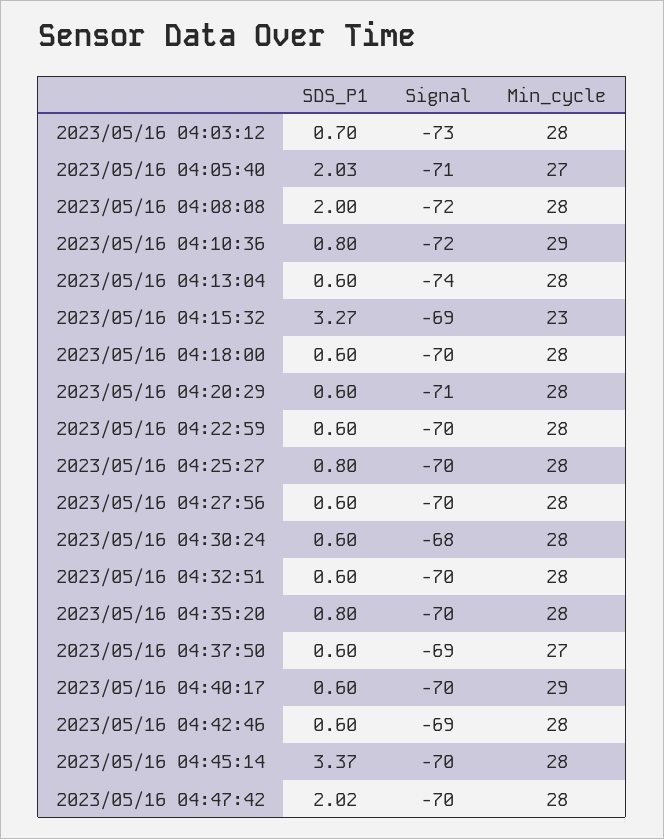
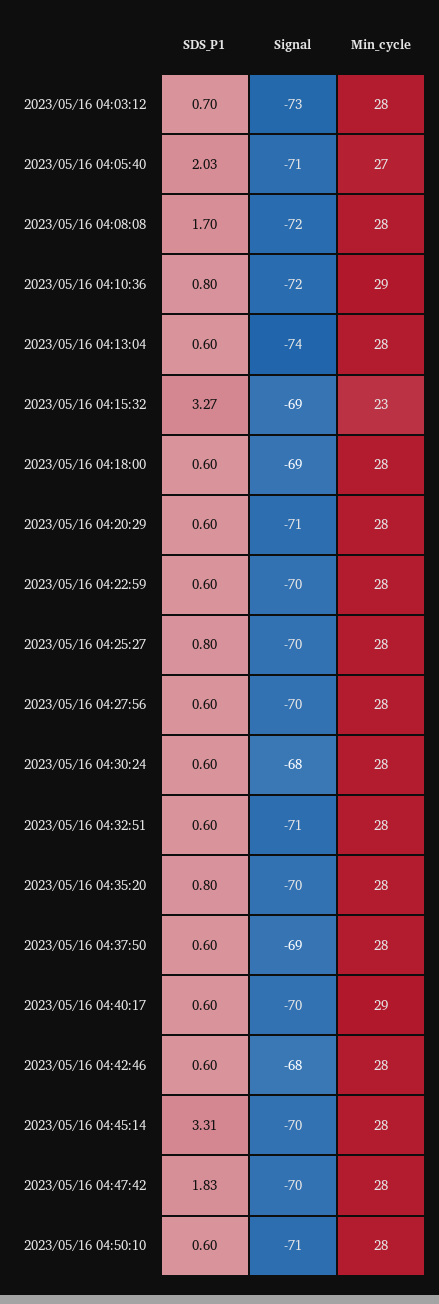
  {
    "SDS_P1": {
      "2023/05/16 04:03:12": 0.7,
      "2023/05/16 04:05:40": 2.03,
-     "2023/05/16 04:08:08": 2,
+     "2023/05/16 04:08:08": 1.7,
      "2023/05/16 04:10:36": 0.8,
      "2023/05/16 04:13:04": 0.6,
      "2023/05/16 04:15:32": 3.27,
      "2023/05/16 04:18:00": 0.6,
      "2023/05/16 04:20:29": 0.6,
      "2023/05/16 04:22:59": 0.6,
      "2023/05/16 04:25:27": 0.8,
      "2023/05/16 04:27:56": 0.6,
      "2023/05/16 04:30:24": 0.6,
      "2023/05/16 04:32:51": 0.6,
      "2023/05/16 04:35:20": 0.8,
      "2023/05/16 04:37:50": 0.6,
      "2023/05/16 04:40:17": 0.6,
      "2023/05/16 04:42:46": 0.6,
-     "2023/05/16 04:45:14": 3.37,
+     "2023/05/16 04:45:14": 3.31,
-     "2023/05/16 04:47:42": 2.02
+     "2023/05/16 04:47:42": 1.83,
+     "2023/05/16 04:50:10": 0.6
    },
    "Signal": {
      "2023/05/16 04:03:12": -73,
      "2023/05/16 04:05:40": -71,
      "2023/05/16 04:08:08": -72,
      "2023/05/16 04:10:36": -72,
      "2023/05/16 04:13:04": -74,
      "2023/05/16 04:15:32": -69,
-     "2023/05/16 04:18:00": -70,
+     "2023/05/16 04:18:00": -69,
      "2023/05/16 04:20:29": -71,
      "2023/05/16 04:22:59": -70,
      "2023/05/16 04:25:27": -70,
      "2023/05/16 04:27:56": -70,
      "2023/05/16 04:30:24": -68,
-     "2023/05/16 04:32:51": -70,
+     "2023/05/16 04:32:51": -71,
      "2023/05/16 04:35:20": -70,
      "2023/05/16 04:37:50": -69,
      "2023/05/16 04:40:17": -70,
-     "2023/05/16 04:42:46": -69,
+     "2023/05/16 04:42:46": -68,
      "2023/05/16 04:45:14": -70,
-     "2023/05/16 04:47:42": -70
+     "2023/05/16 04:47:42": -70,
+     "2023/05/16 04:50:10": -71
    },
    "Min_cycle": {
      "2023/05/16 04:03:12": 28,
      "2023/05/16 04:05:40": 27,
      "2023/05/16 04:08:08": 28,
      "2023/05/16 04:10:36": 29,
      "2023/05/16 04:13:04": 28,
      "2023/05/16 04:15:32": 23,
      "2023/05/16 04:18:00": 28,
      "2023/05/16 04:20:29": 28,
      "2023/05/16 04:22:59": 28,
      "2023/05/16 04:25:27": 28,
      "2023/05/16 04:27:56": 28,
      "2023/05/16 04:30:24": 28,
      "2023/05/16 04:32:51": 28,
      "2023/05/16 04:35:20": 28,
-     "2023/05/16 04:37:50": 27,
+     "2023/05/16 04:37:50": 28,
      "2023/05/16 04:40:17": 29,
      "2023/05/16 04:42:46": 28,
      "2023/05/16 04:45:14": 28,
-     "2023/05/16 04:47:42": 28
+     "2023/05/16 04:47:42": 28,
+     "2023/05/16 04:50:10": 28
    }
  }

